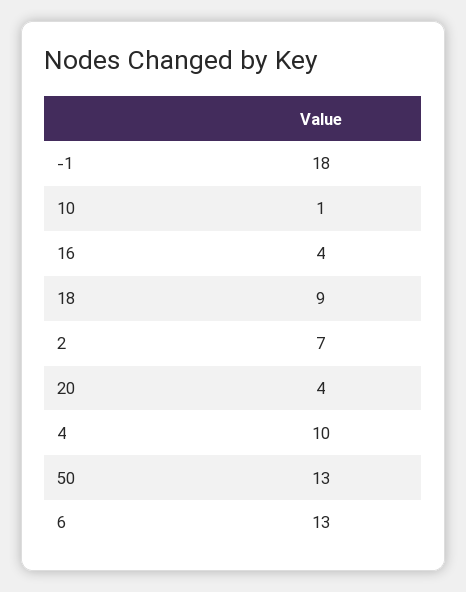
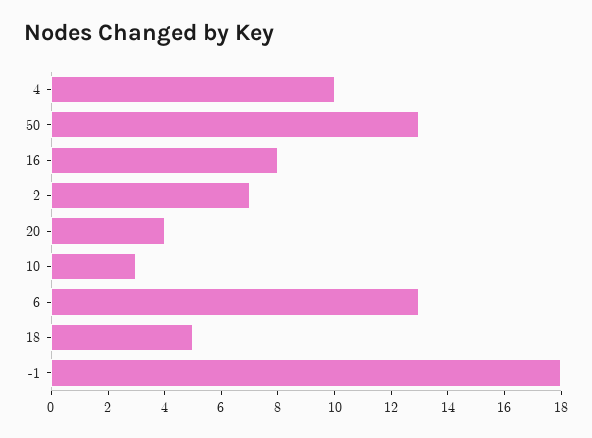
  {
    "-1": 18,
-   "10": 1,
+   "10": 3,
-   "16": 4,
+   "16": 8,
-   "18": 9,
+   "18": 5,
    "2": 7,
    "20": 4,
    "4": 10,
    "50": 13,
    "6": 13
  }

